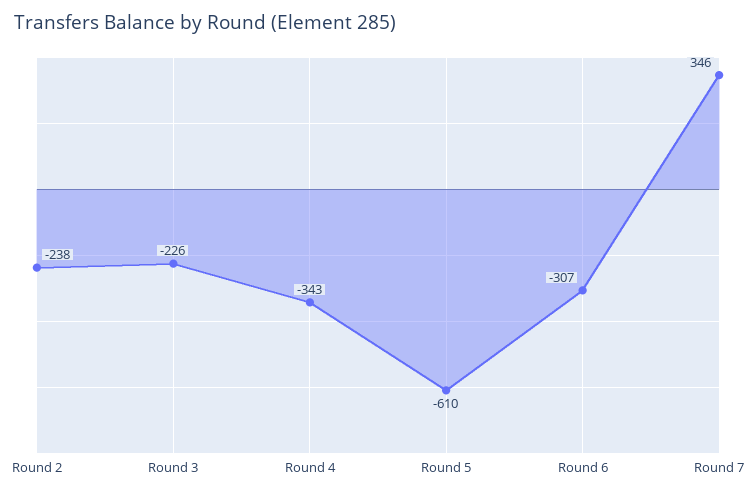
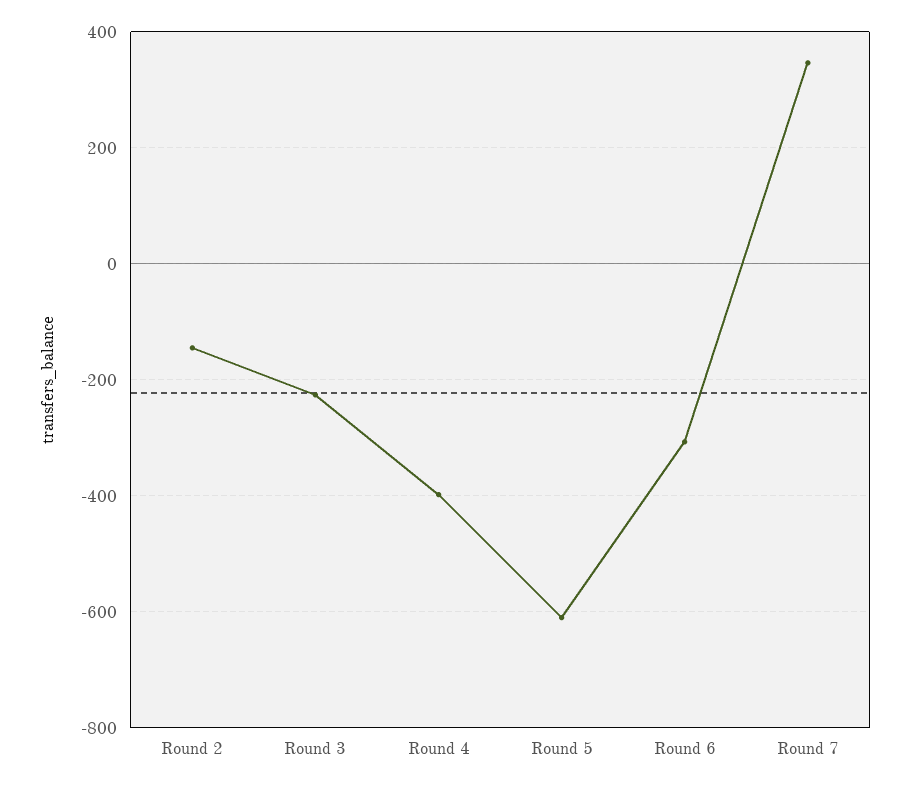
  {
-   "Round 2": -238,
+   "Round 2": -140,
    "Round 3": -226,
-   "Round 4": -343,
+   "Round 4": -400,
    "Round 5": -610,
    "Round 6": -307,
    "Round 7": 346
  }

